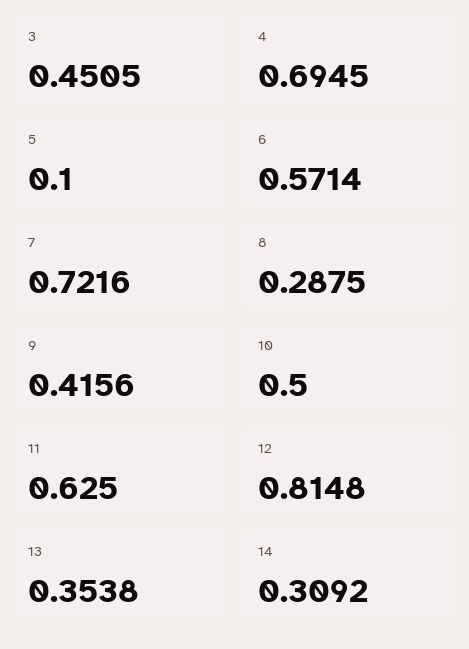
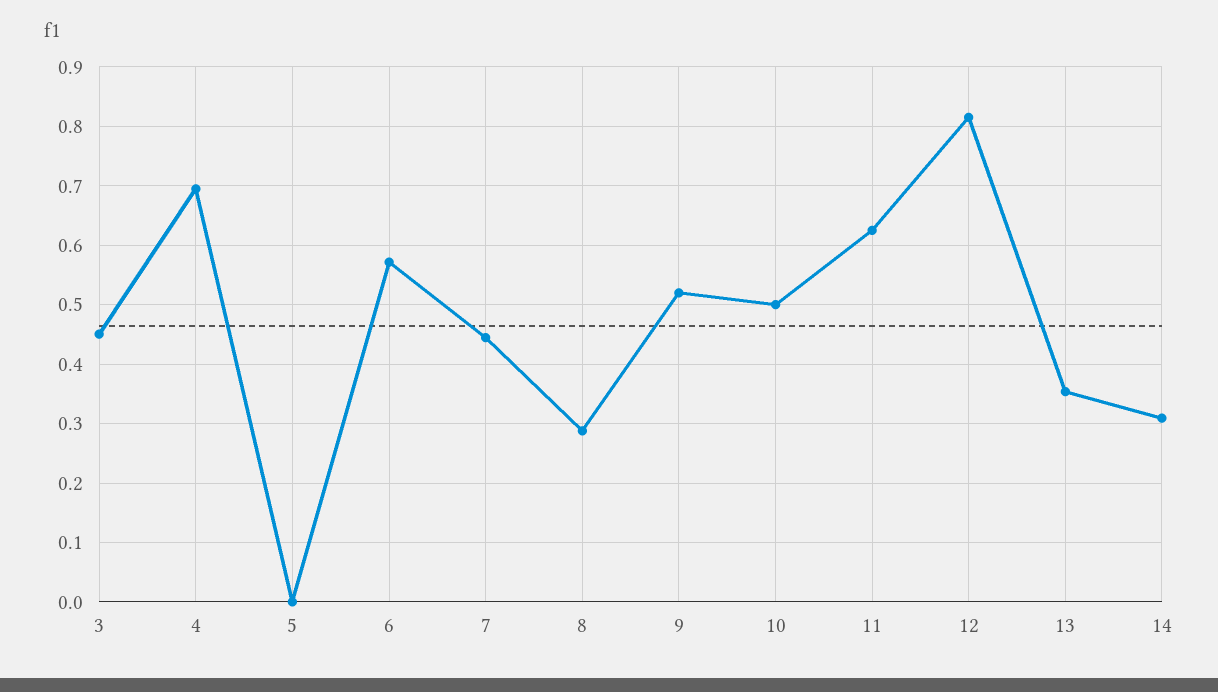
  {
    "3": 0.4505,
    "4": 0.6945,
-   "5": 0.1,
+   "5": 0,
    "6": 0.5714,
-   "7": 0.7216,
+   "7": 0.44,
    "8": 0.2875,
-   "9": 0.4156,
+   "9": 0.52,
    "10": 0.5,
    "11": 0.625,
    "12": 0.8148,
    "13": 0.3538,
    "14": 0.3092
  }

